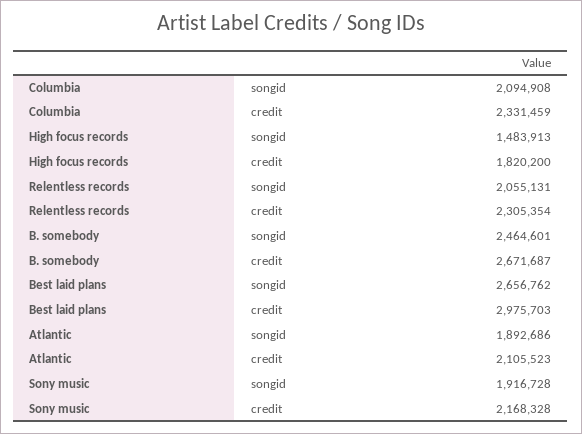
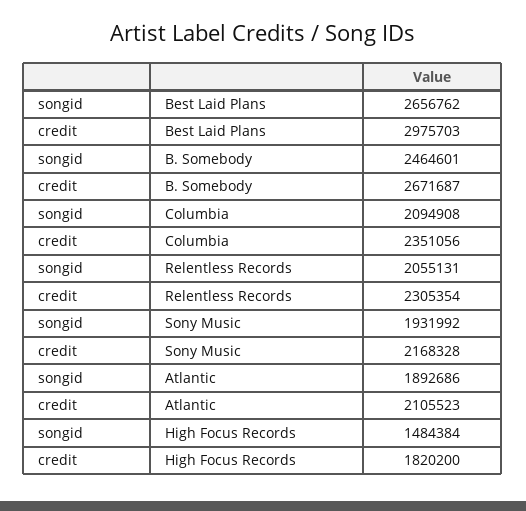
  {
    "Columbia": {
      "songid": 2094908,
-     "credit": 2331459
+     "credit": 2351056
    },
    "High focus records": {
-     "songid": 1483913,
+     "songid": 1484384,
      "credit": 1820200
    },
    "Relentless records": {
      "songid": 2055131,
      "credit": 2305354
    },
    "B. somebody": {
      "songid": 2464601,
      "credit": 2671687
    },
    "Best laid plans": {
      "songid": 2656762,
      "credit": 2975703
    },
    "Atlantic": {
      "songid": 1892686,
      "credit": 2105523
    },
    "Sony music": {
-     "songid": 1916728,
+     "songid": 1931992,
      "credit": 2168328
    }
  }

